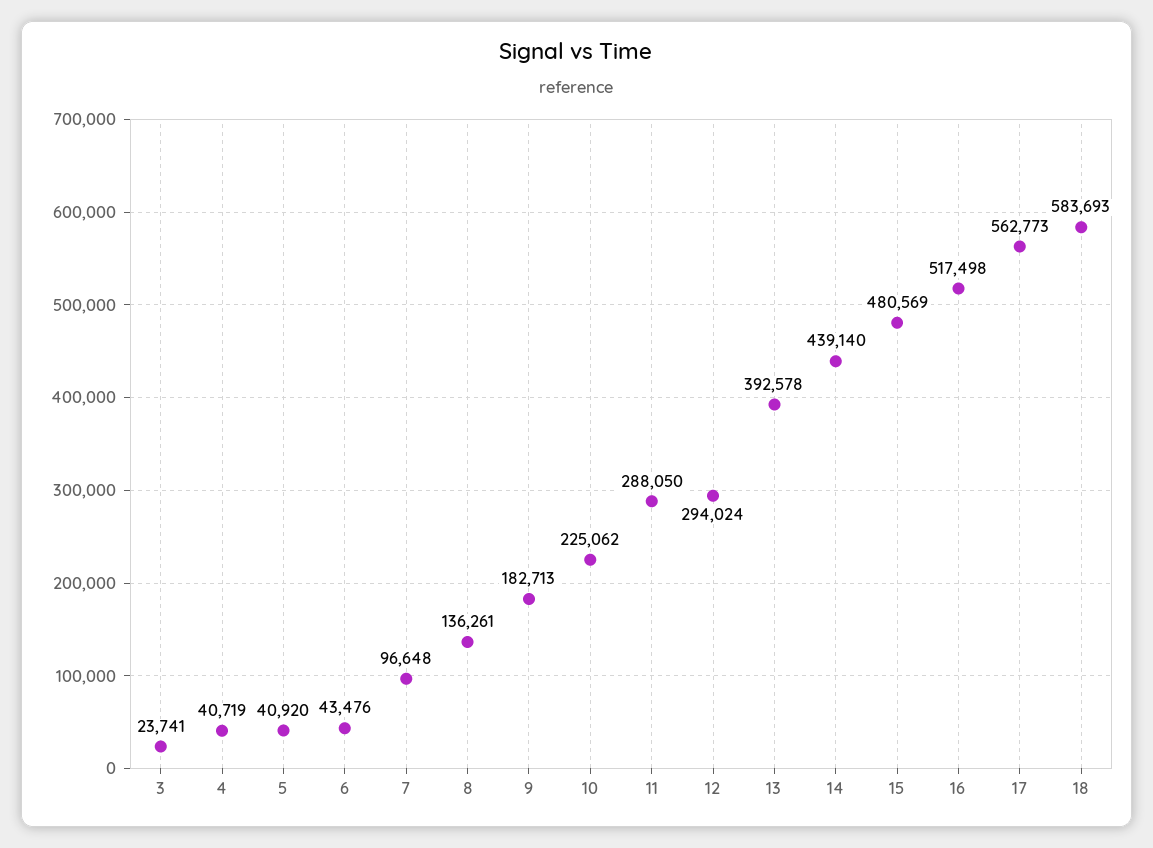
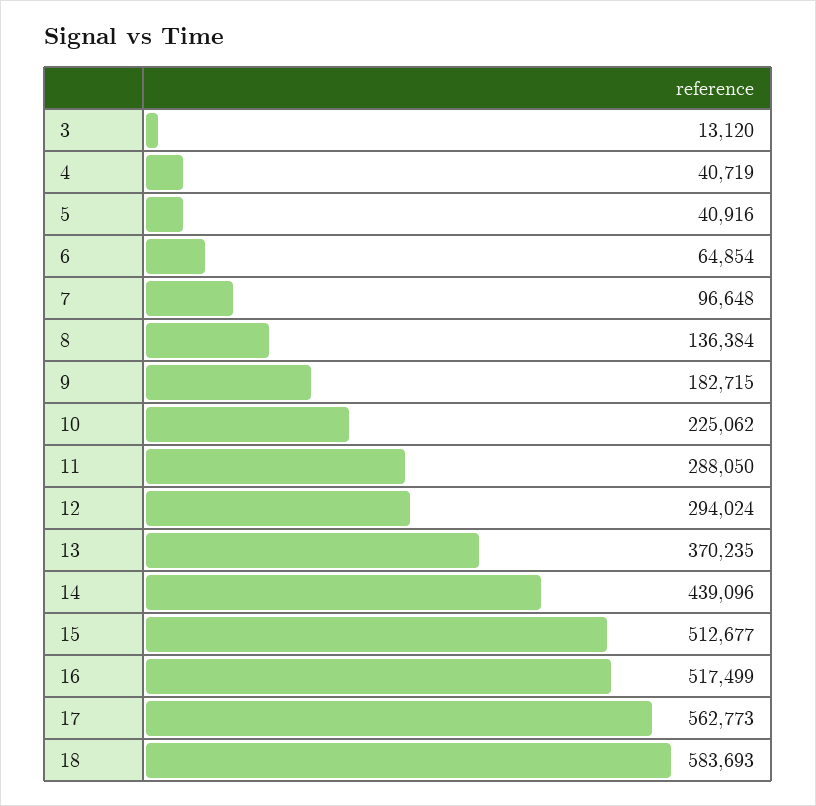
  {
-   "3": 23741,
+   "3": 13120,
    "4": 40719,
-   "5": 40920,
+   "5": 40916,
-   "6": 43476,
+   "6": 64854,
    "7": 96648,
-   "8": 136261,
+   "8": 136384,
-   "9": 182713,
+   "9": 182715,
    "10": 225062,
    "11": 288050,
    "12": 294024,
-   "13": 392578,
+   "13": 370235,
-   "14": 439140,
+   "14": 439096,
-   "15": 480569,
+   "15": 512677,
-   "16": 517498,
+   "16": 517499,
    "17": 562773,
    "18": 583693
  }

